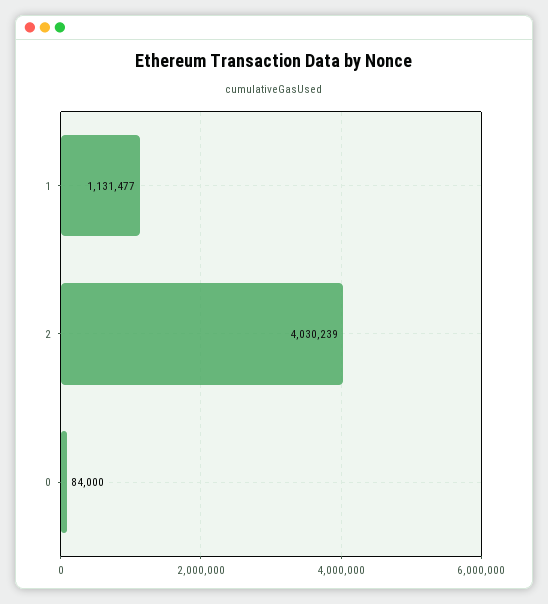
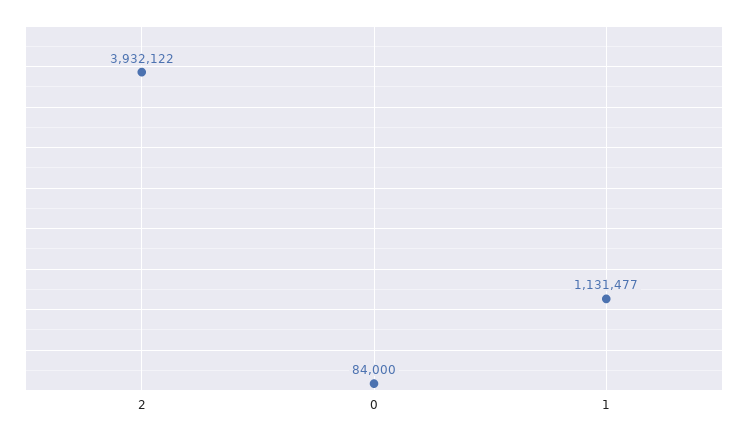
  {
    "1": 1131477,
-   "2": 4030239,
+   "2": 3932122,
    "0": 84000
  }

